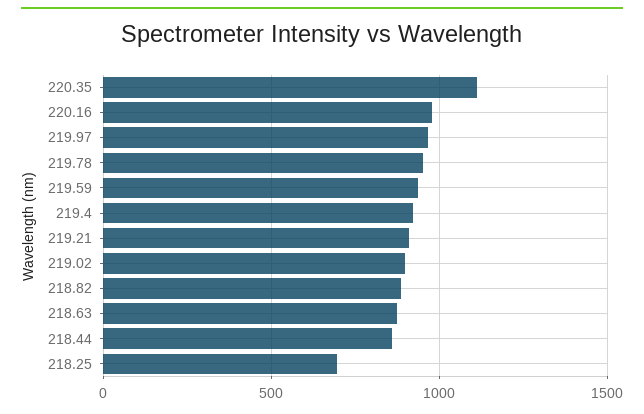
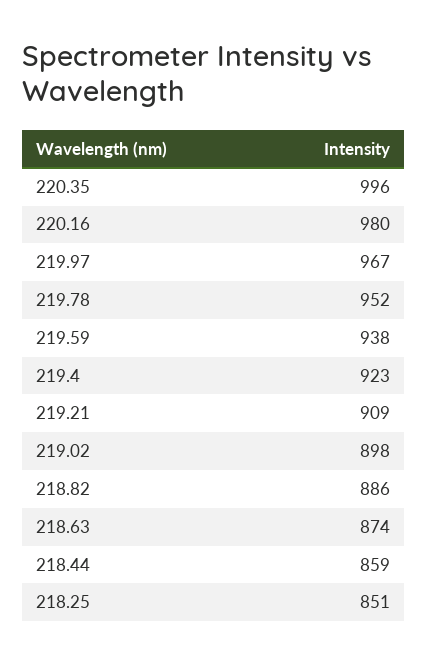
  {
-   "220.35": 1100,
+   "220.35": 996,
    "220.16": 980,
    "219.97": 967,
    "219.78": 952,
    "219.59": 938,
    "219.4": 923,
    "219.21": 909,
    "219.02": 898,
    "218.82": 886,
    "218.63": 874,
    "218.44": 859,
-   "218.25": 700
+   "218.25": 851
  }

